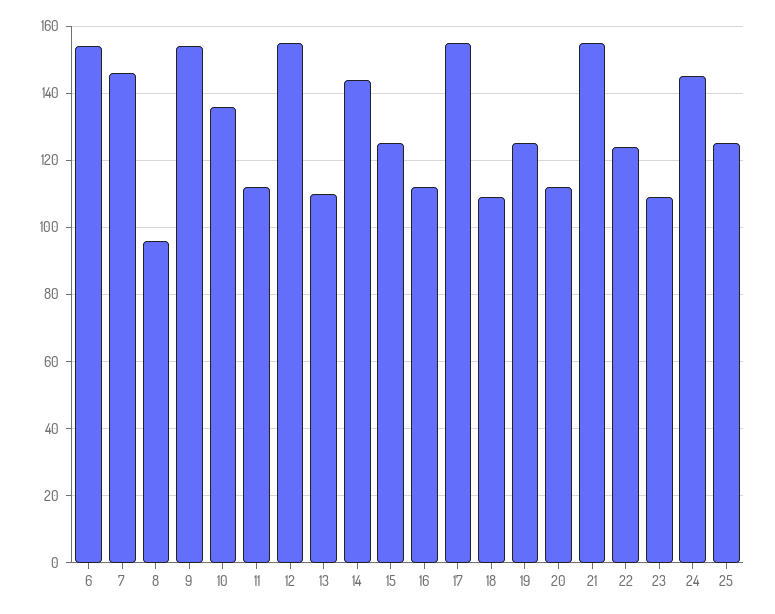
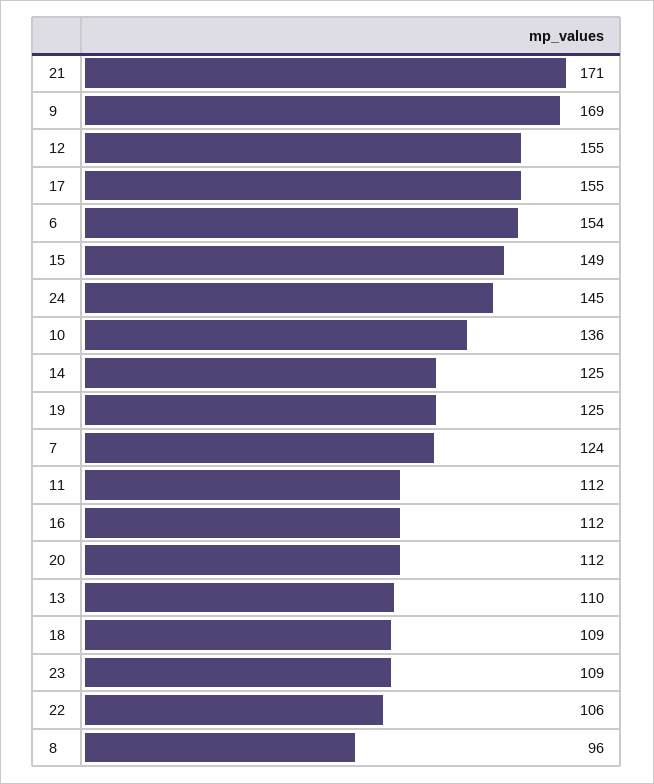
  {
    "6": 154,
-   "7": 145,
+   "7": 124,
    "8": 96,
-   "9": 155,
+   "9": 169,
    "10": 136,
    "11": 112,
    "12": 155,
    "13": 110,
-   "14": 145,
+   "14": 125,
-   "15": 125,
+   "15": 149,
    "16": 112,
    "17": 155,
    "18": 109,
    "19": 125,
    "20": 112,
-   "21": 155,
+   "21": 171,
-   "22": 125,
+   "22": 106,
    "23": 109,
-   "24": 145,
+   "24": 145
-   "25": 125
  }

